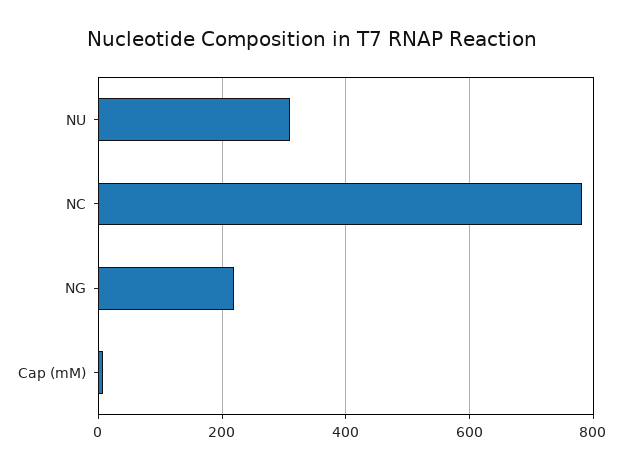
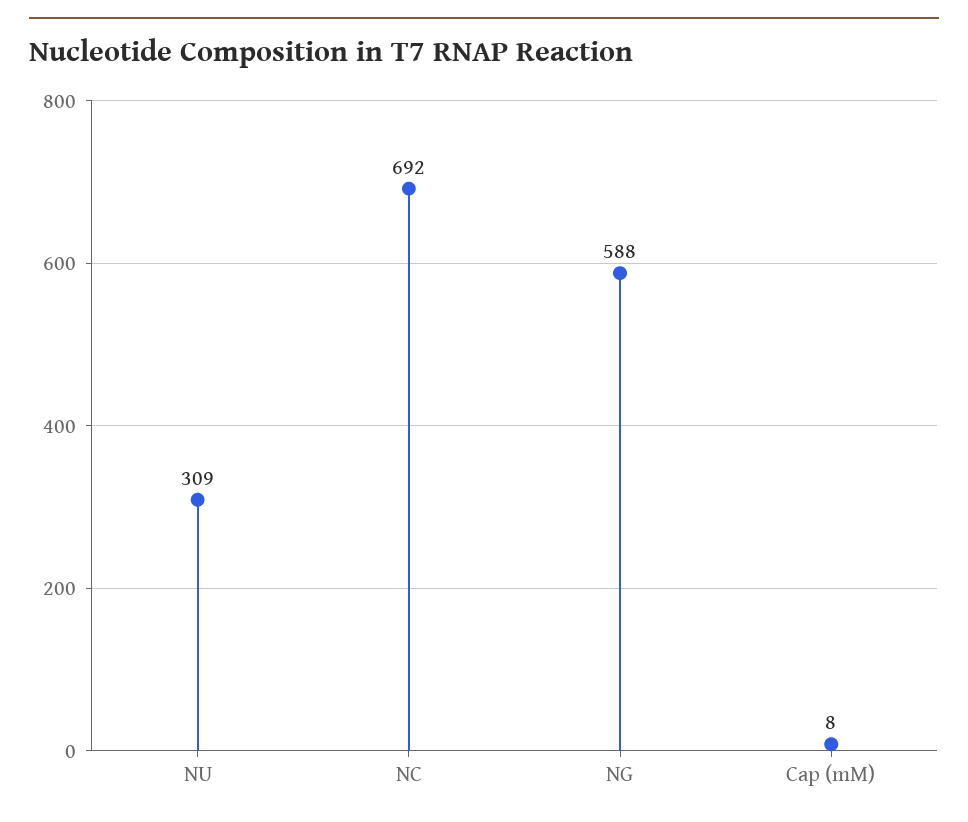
  {
    "NU": 309,
-   "NC": 780,
+   "NC": 692,
-   "NG": 220,
+   "NG": 588,
    "Cap (mM)": 8
  }

